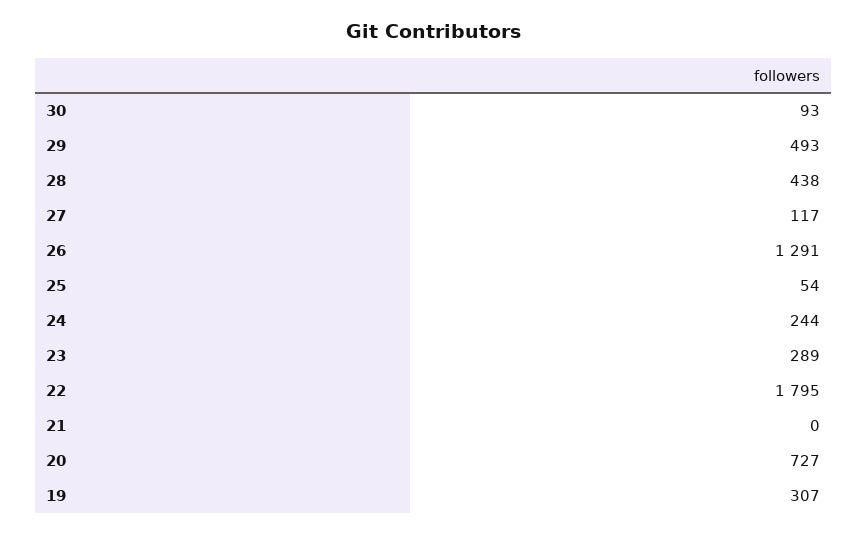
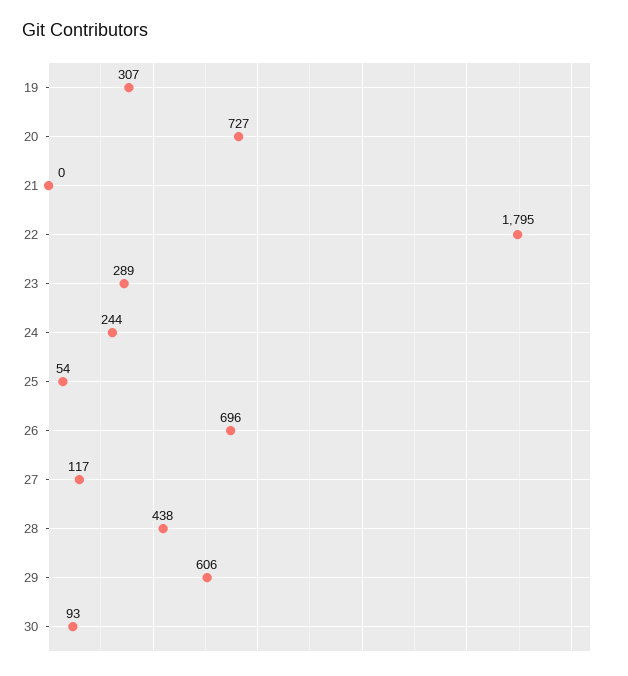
  {
    "30": 93,
-   "29": 493,
+   "29": 606,
    "28": 438,
    "27": 117,
-   "26": 1291,
+   "26": 696,
    "25": 54,
    "24": 244,
    "23": 289,
    "22": 1795,
    "21": 0,
    "20": 727,
    "19": 307
  }

